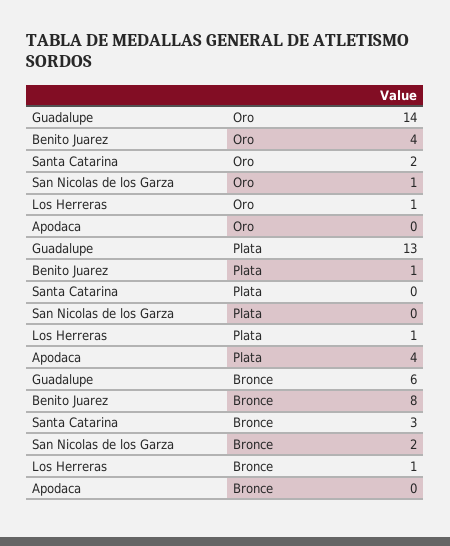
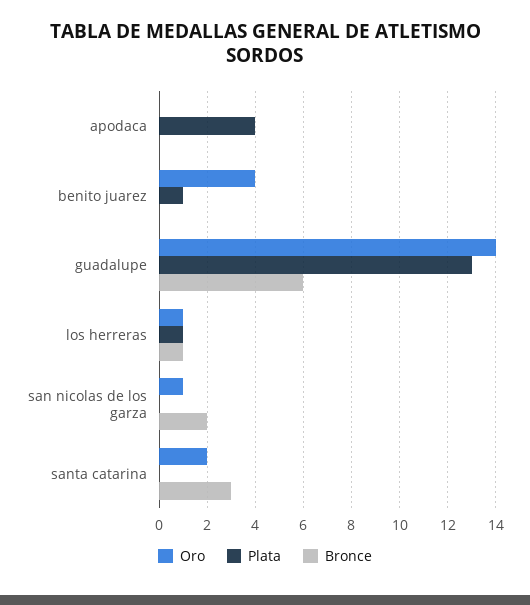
  {
    "Oro": {
      "Guadalupe": 14,
      "Benito Juarez": 4,
      "Santa Catarina": 2,
      "San Nicolas de los Garza": 1,
      "Los Herreras": 1,
      "Apodaca": 0
    },
    "Plata": {
      "Guadalupe": 13,
      "Benito Juarez": 1,
      "Santa Catarina": 0,
      "San Nicolas de los Garza": 0,
      "Los Herreras": 1,
      "Apodaca": 4
    },
    "Bronce": {
      "Guadalupe": 6,
-     "Benito Juarez": 8,
+     "Benito Juarez": 0,
      "Santa Catarina": 3,
      "San Nicolas de los Garza": 2,
      "Los Herreras": 1,
      "Apodaca": 0
    }
  }

